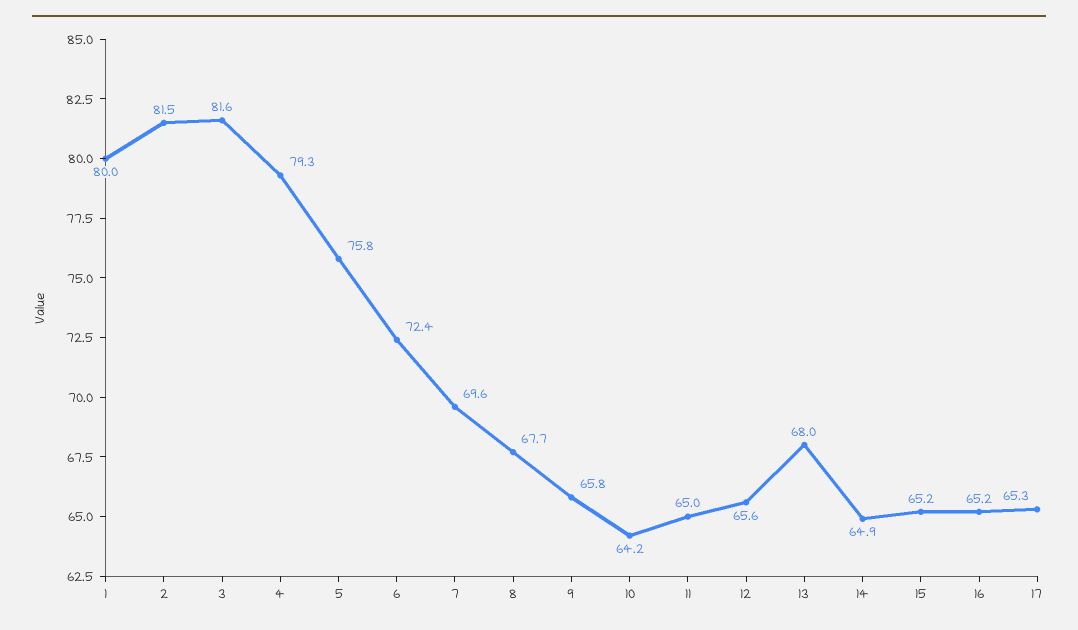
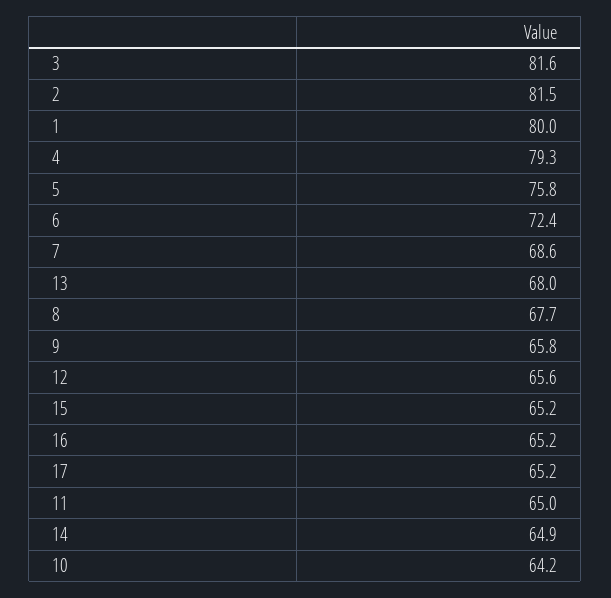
  {
    "1": 80,
    "2": 81.5,
    "3": 81.6,
    "4": 79.3,
    "5": 75.8,
    "6": 72.4,
-   "7": 69.6,
+   "7": 68.6,
    "8": 67.7,
    "9": 65.8,
    "10": 64.2,
    "11": 65,
    "12": 65.6,
    "13": 68,
    "14": 64.9,
    "15": 65.2,
    "16": 65.2,
-   "17": 65.3
+   "17": 65.2
  }

